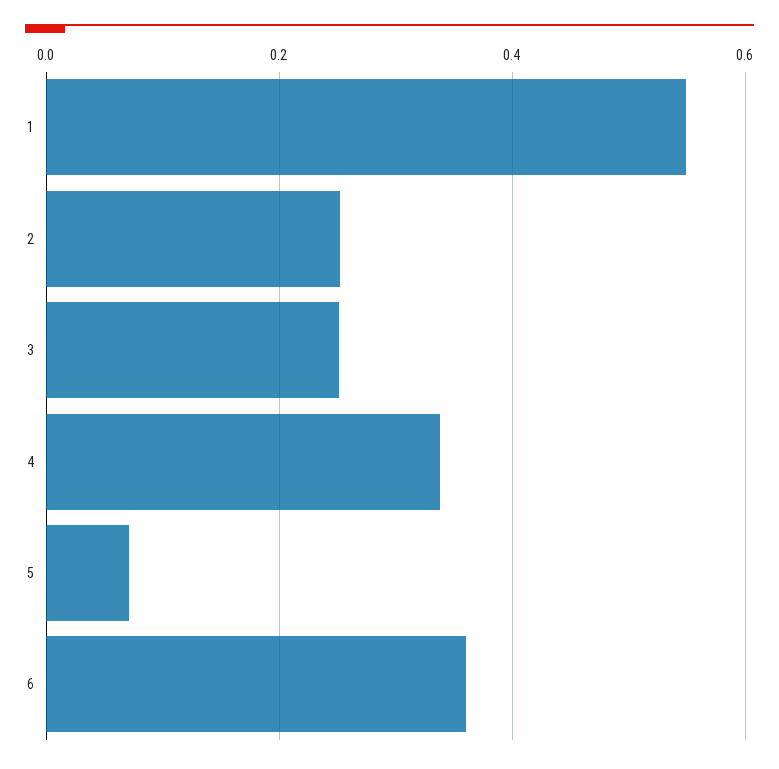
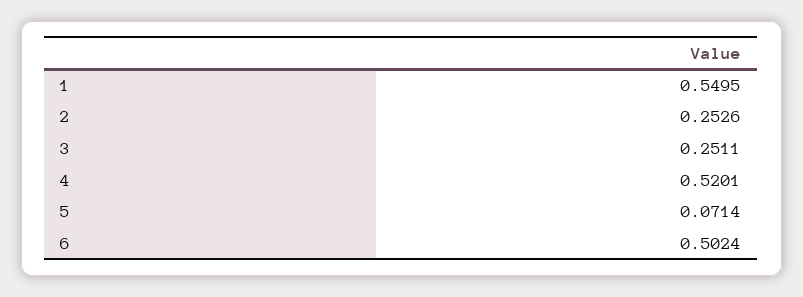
  {
    "1": 0.5495,
    "2": 0.2526,
    "3": 0.2511,
-   "4": 0.34,
+   "4": 0.5201,
    "5": 0.0714,
-   "6": 0.36
+   "6": 0.5024
  }

